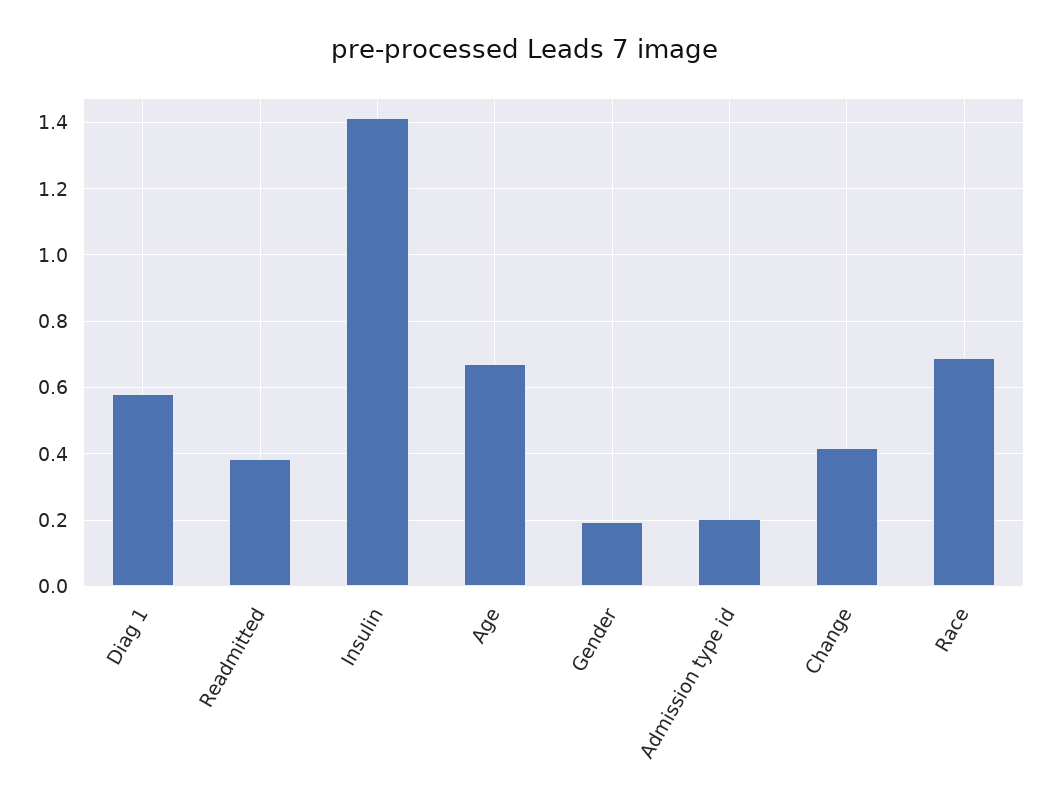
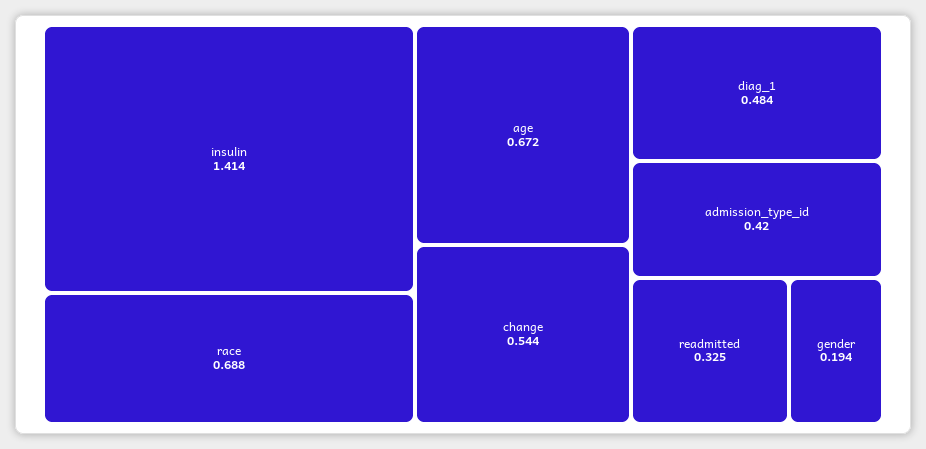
  {
-   "Diag 1": 0.58,
+   "Diag 1": 0.484,
-   "Readmitted": 0.38,
+   "Readmitted": 0.325,
    "Insulin": 1.414,
    "Age": 0.672,
    "Gender": 0.194,
-   "Admission type id": 0.2,
+   "Admission type id": 0.42,
-   "Change": 0.42,
+   "Change": 0.544,
    "Race": 0.688
  }

